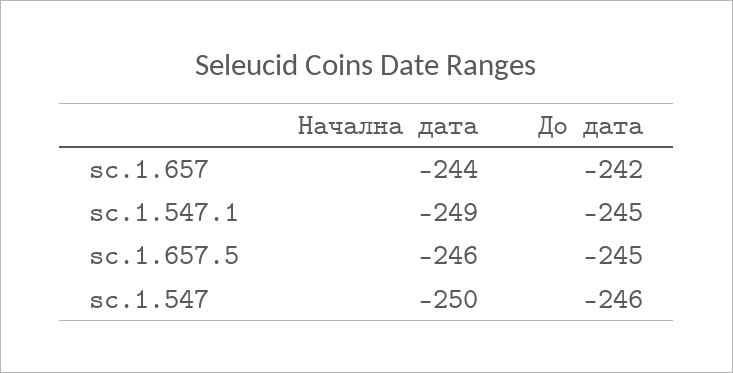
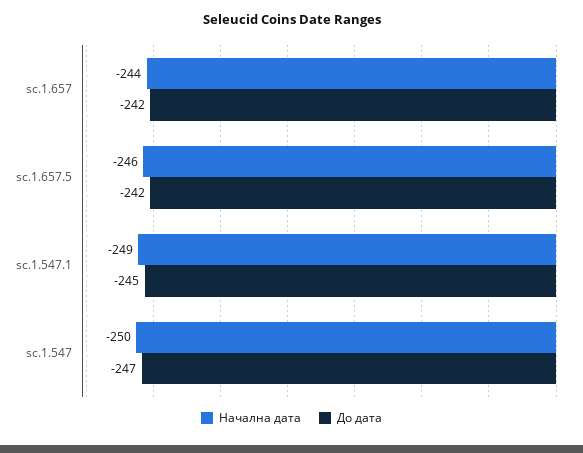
  {
    "Начална дата": {
      "sc.1.657": -244,
      "sc.1.547.1": -249,
      "sc.1.657.5": -246,
      "sc.1.547": -250
    },
    "До дата": {
      "sc.1.657": -242,
      "sc.1.547.1": -245,
-     "sc.1.657.5": -245,
+     "sc.1.657.5": -242,
-     "sc.1.547": -246
+     "sc.1.547": -247
    }
  }

